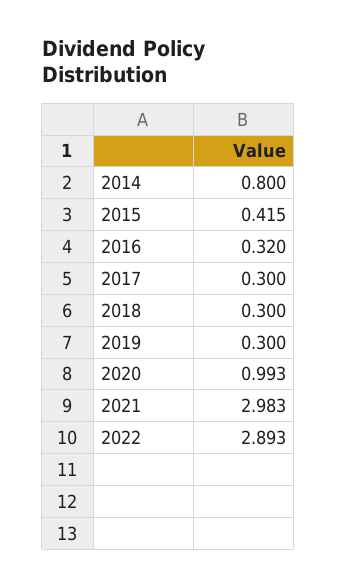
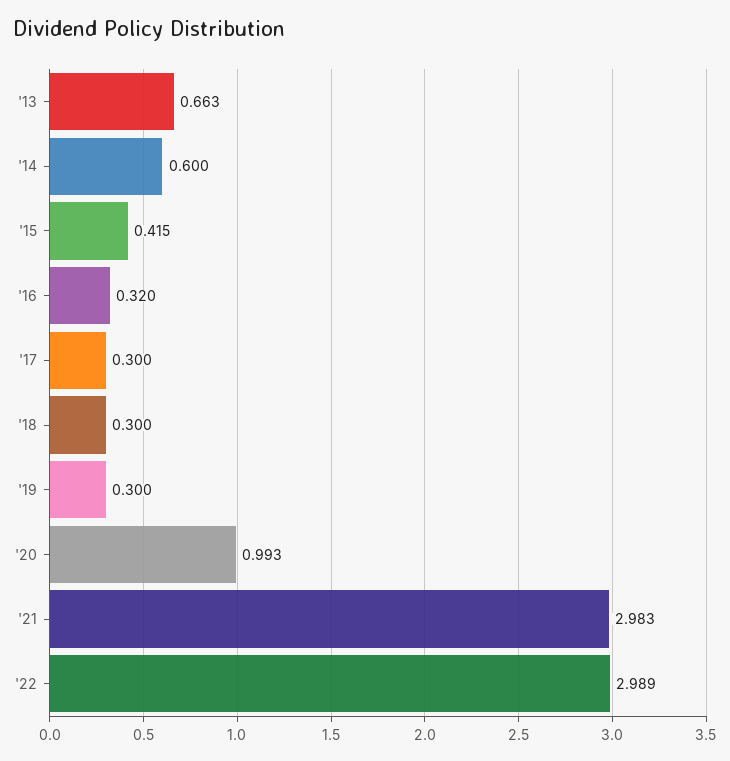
  {
-   "2014": 0.8,
+   "2014": 0.6,
    "2015": 0.415,
    "2016": 0.32,
    "2017": 0.3,
    "2018": 0.3,
    "2019": 0.3,
    "2020": 0.993,
    "2021": 2.983,
-   "2022": 2.893
+   "2022": 2.989,
+   "'13": 0.663
  }

